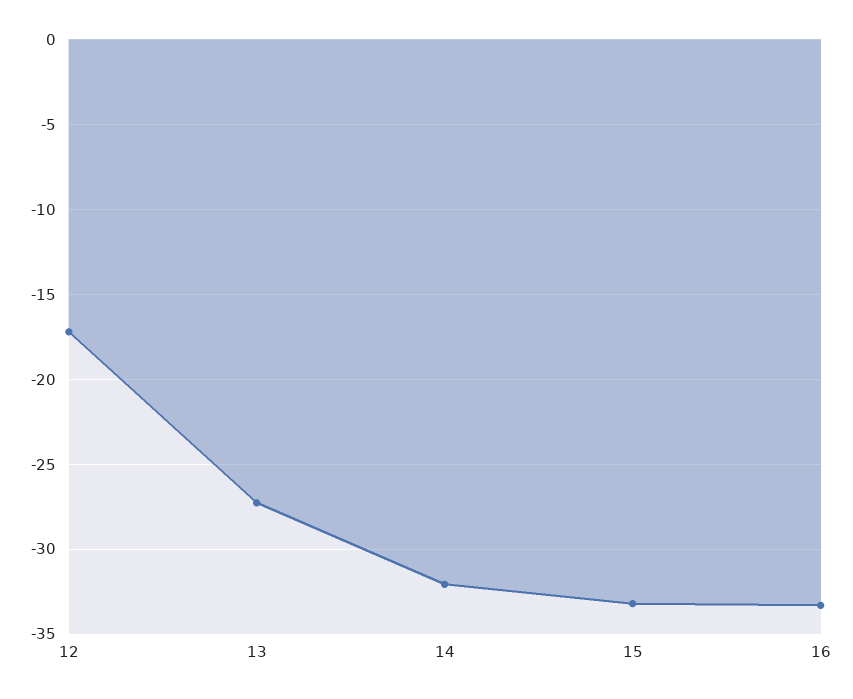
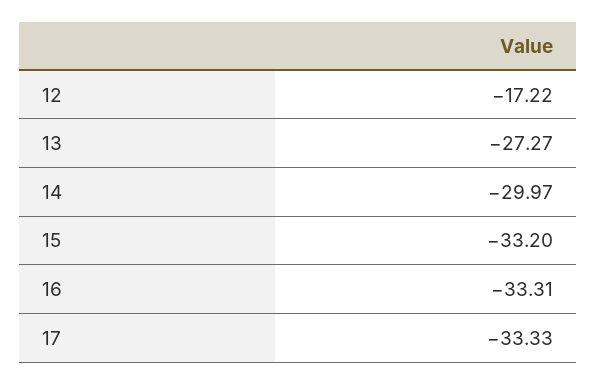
  {
    "12": -17.22,
    "13": -27.27,
-   "14": -32,
+   "14": -29.97,
    "15": -33.2,
-   "16": -33.31
+   "16": -33.31,
+   "17": -33.33
  }

